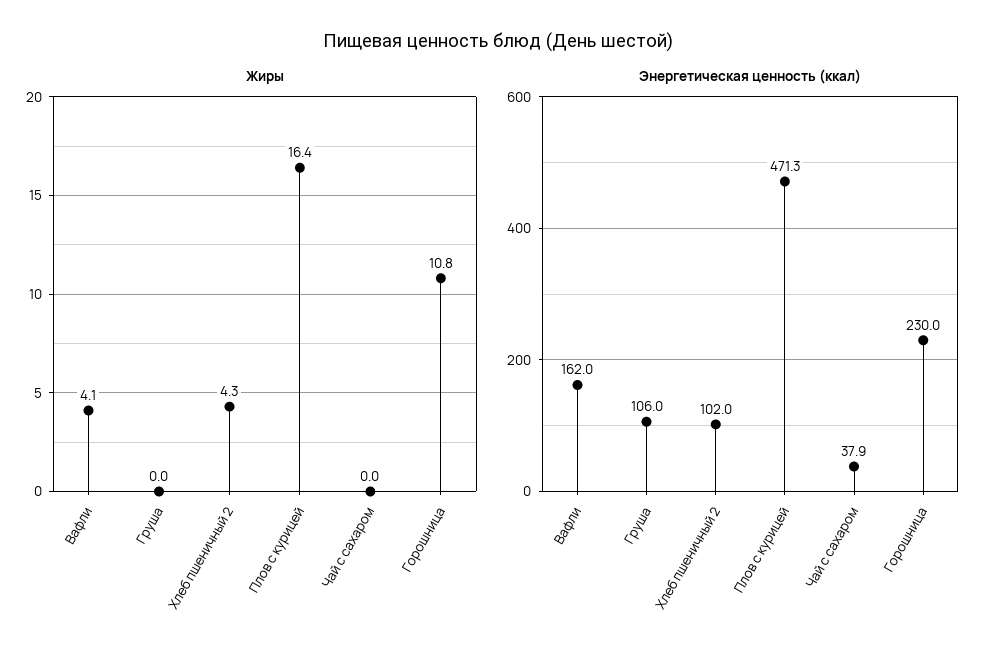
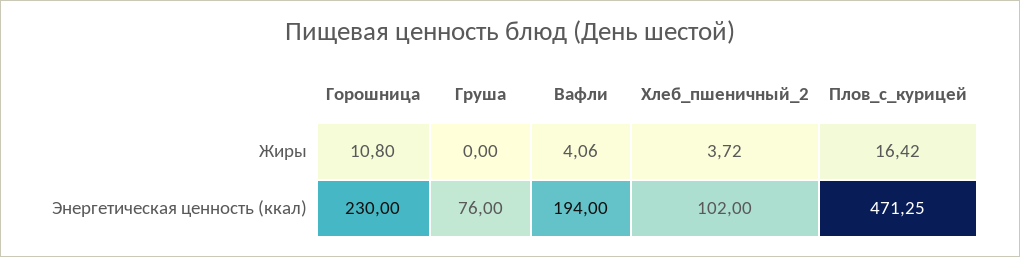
  {
    "Жиры": {
      "Вафли": 4.06,
      "Груша": 0,
-     "Хлеб пшеничный 2": 4.3,
+     "Хлеб пшеничный 2": 3.72,
      "Плов с курицей": 16.42,
-     "Чай с сахаром": 0,
      "Горошница": 10.8
    },
    "Энергетическая ценность (ккал)": {
-     "Вафли": 162,
+     "Вафли": 194,
-     "Груша": 106,
+     "Груша": 76,
      "Хлеб пшеничный 2": 102,
      "Плов с курицей": 471.25,
-     "Чай с сахаром": 37.9,
      "Горошница": 230
    }
  }

